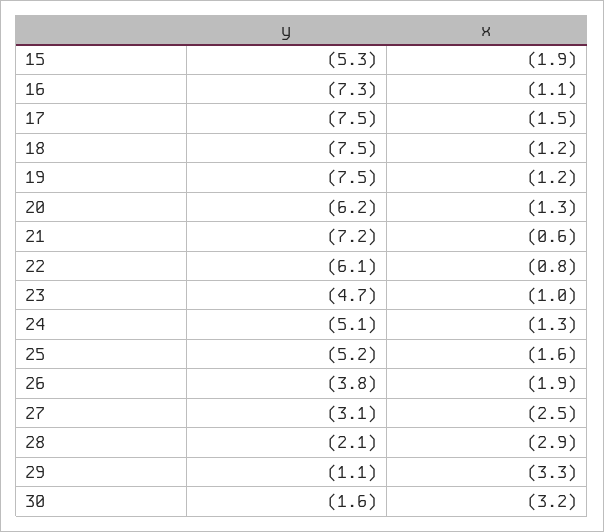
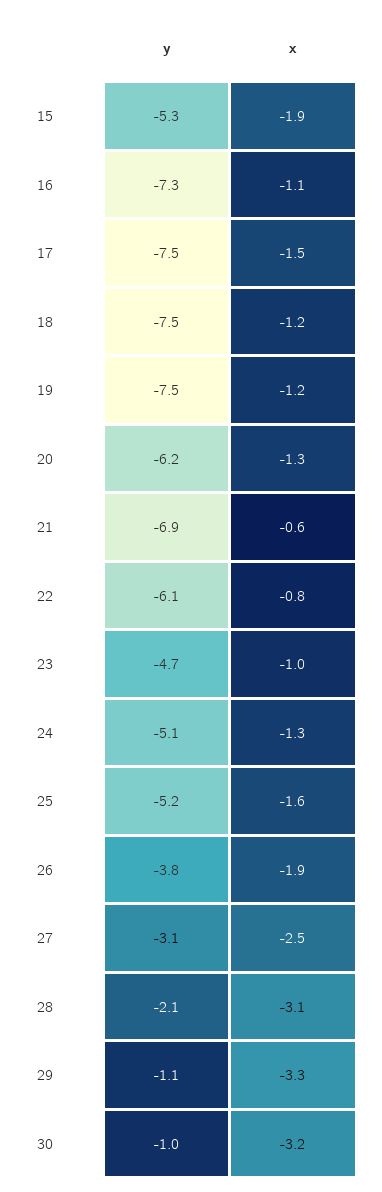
  {
    "y": {
      "15": -5.3,
      "16": -7.3,
      "17": -7.5,
      "18": -7.5,
      "19": -7.5,
      "20": -6.2,
-     "21": -7.2,
+     "21": -6.9,
      "22": -6.1,
      "23": -4.7,
      "24": -5.1,
      "25": -5.2,
      "26": -3.8,
      "27": -3.1,
      "28": -2.1,
      "29": -1.1,
-     "30": -1.6
+     "30": -1
    },
    "x": {
      "15": -1.9,
      "16": -1.1,
      "17": -1.5,
      "18": -1.2,
      "19": -1.2,
      "20": -1.3,
      "21": -0.6,
      "22": -0.8,
      "23": -1,
      "24": -1.3,
      "25": -1.6,
      "26": -1.9,
      "27": -2.5,
-     "28": -2.9,
+     "28": -3.1,
      "29": -3.3,
      "30": -3.2
    }
  }

